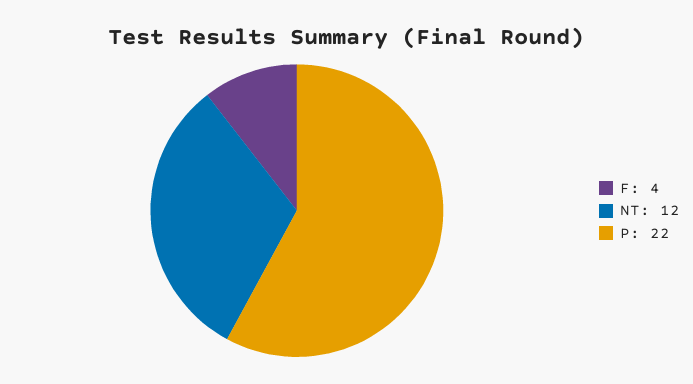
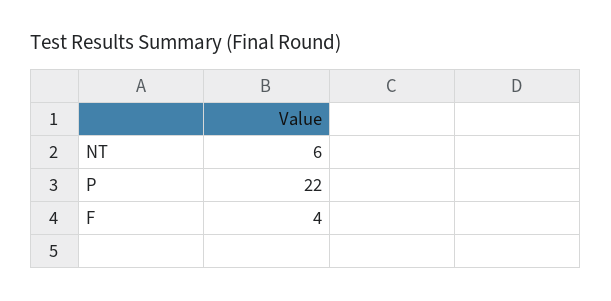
  {
    "F": 4,
-   "NT": 12,
+   "NT": 6,
    "P": 22
  }

